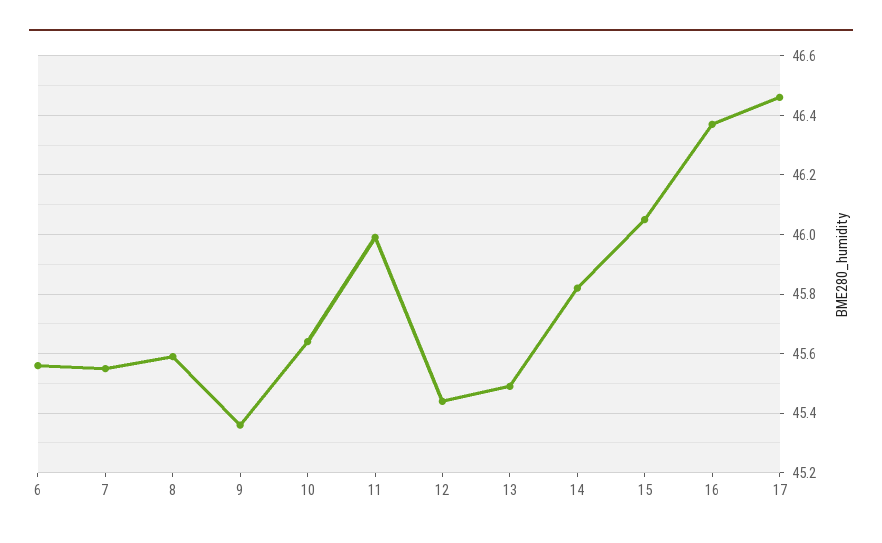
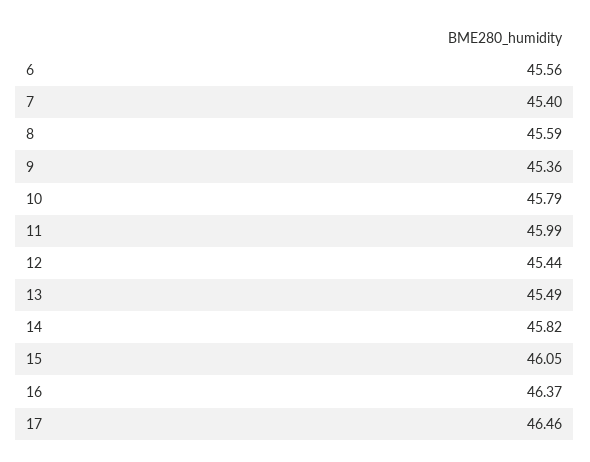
  {
    "6": 45.56,
-   "7": 45.55,
+   "7": 45.4,
    "8": 45.59,
    "9": 45.36,
-   "10": 45.65,
+   "10": 45.79,
    "11": 45.99,
    "12": 45.44,
    "13": 45.49,
    "14": 45.82,
    "15": 46.05,
    "16": 46.37,
    "17": 46.46
  }

